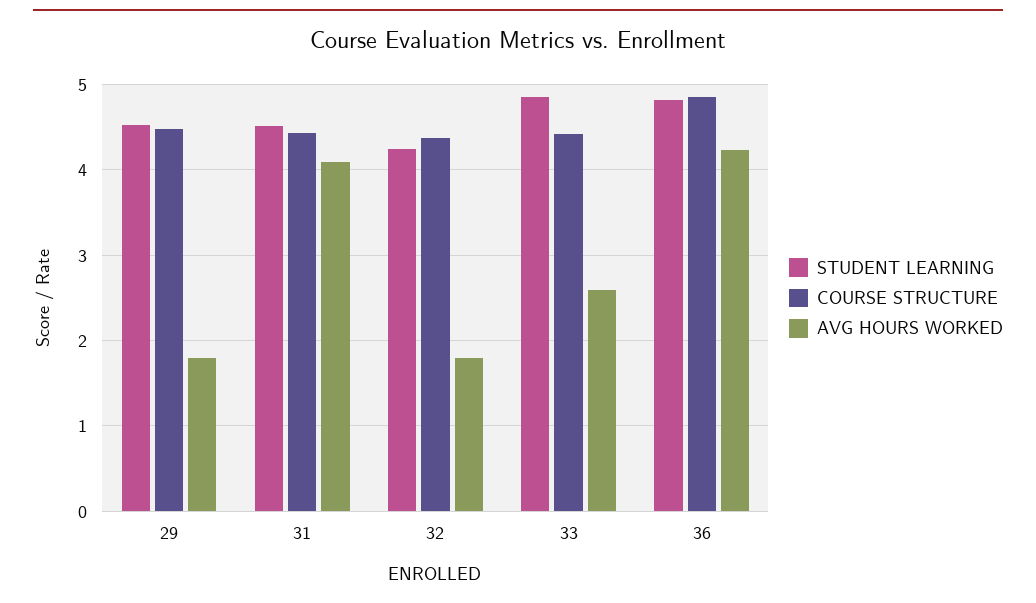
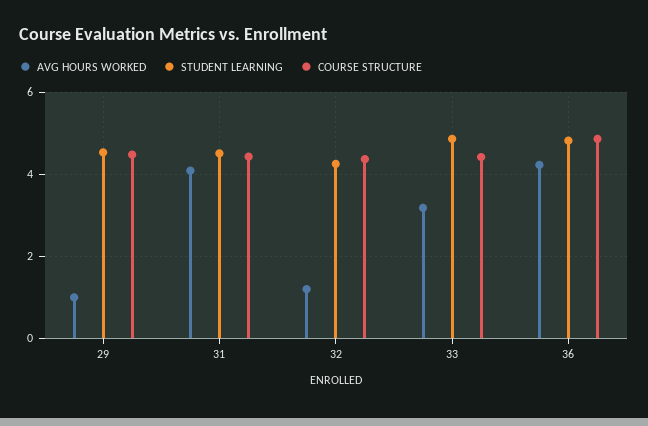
  {
    "STUDENT LEARNING": {
      "29": 4.5,
      "31": 4.5,
      "32": 4.3,
      "33": 4.9,
      "36": 4.8
    },
    "COURSE STRUCTURE": {
      "29": 4.5,
      "31": 4.4,
      "32": 4.4,
      "33": 4.4,
      "36": 4.9
    },
    "AVG HOURS WORKED": {
-     "29": 1.8,
+     "29": 1,
      "31": 4.1,
-     "32": 1.8,
+     "32": 1.2,
-     "33": 2.6,
+     "33": 3.2,
      "36": 4.2
    }
  }

